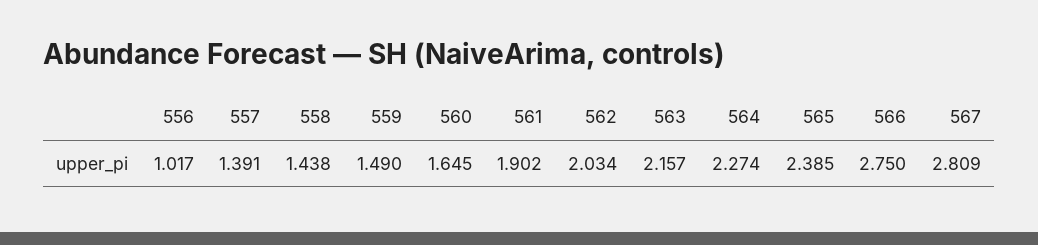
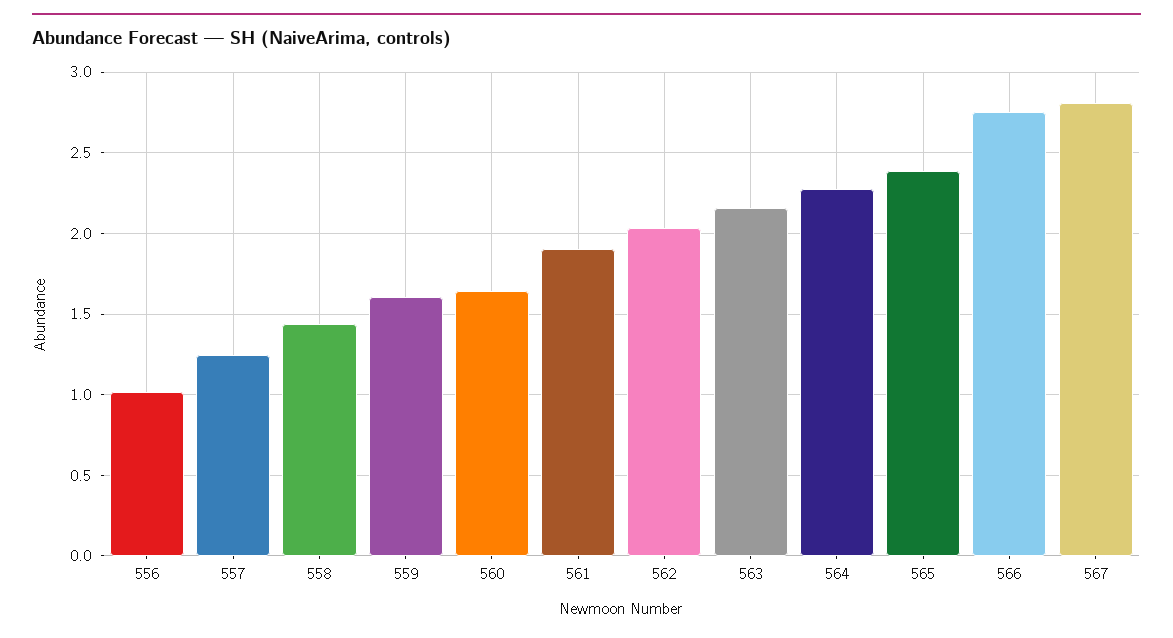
  {
    "556": 1.017,
-   "557": 1.391,
+   "557": 1.25,
    "558": 1.438,
-   "559": 1.49,
+   "559": 1.6,
    "560": 1.645,
    "561": 1.902,
    "562": 2.034,
    "563": 2.157,
    "564": 2.274,
    "565": 2.385,
    "566": 2.75,
    "567": 2.809
  }

